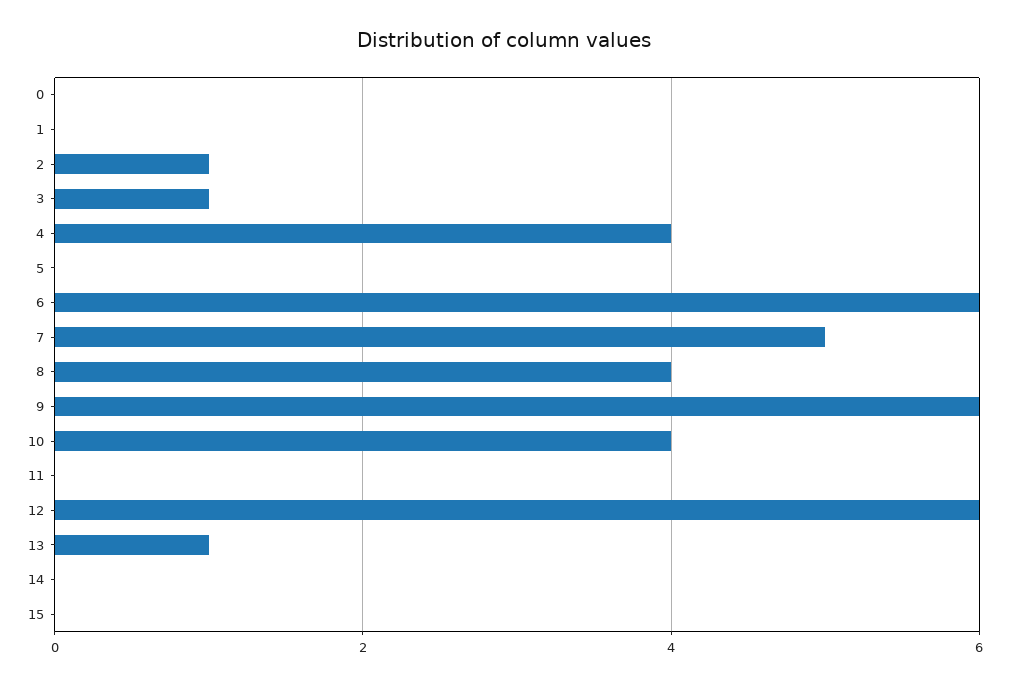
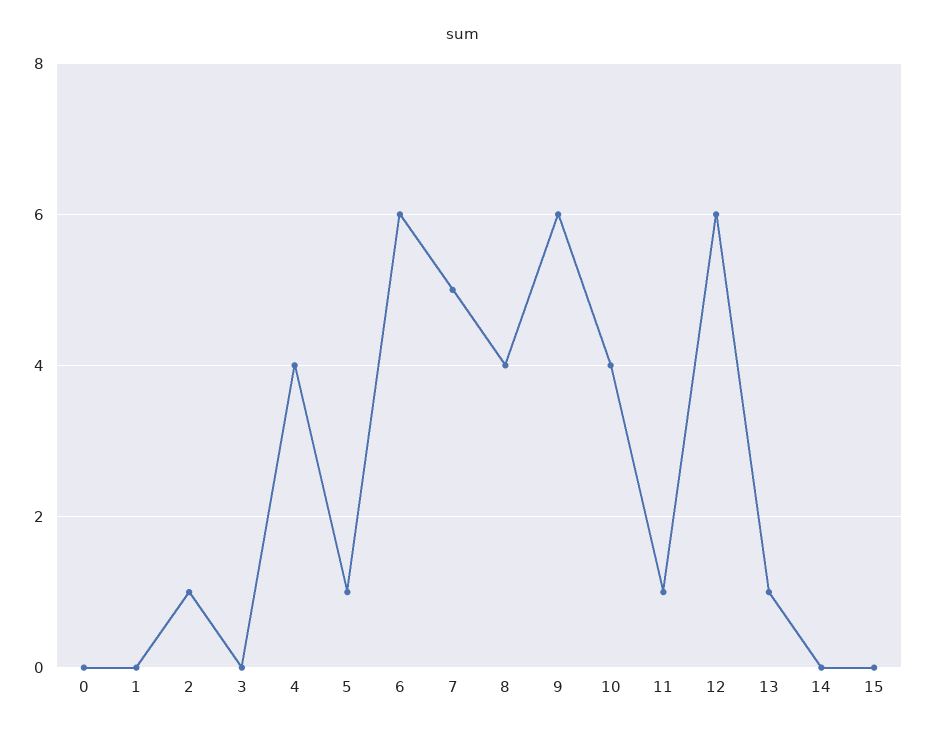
  {
    "0": 0,
    "1": 0,
    "2": 1,
-   "3": 1,
+   "3": 0,
    "4": 4,
-   "5": 0,
+   "5": 1,
    "6": 6,
    "7": 5,
    "8": 4,
    "9": 6,
    "10": 4,
-   "11": 0,
+   "11": 1,
    "12": 6,
    "13": 1,
    "14": 0,
    "15": 0
  }

